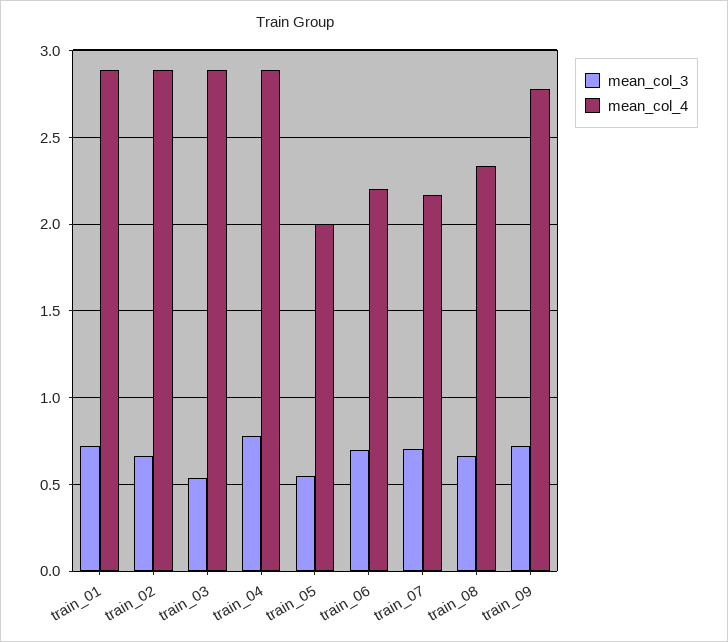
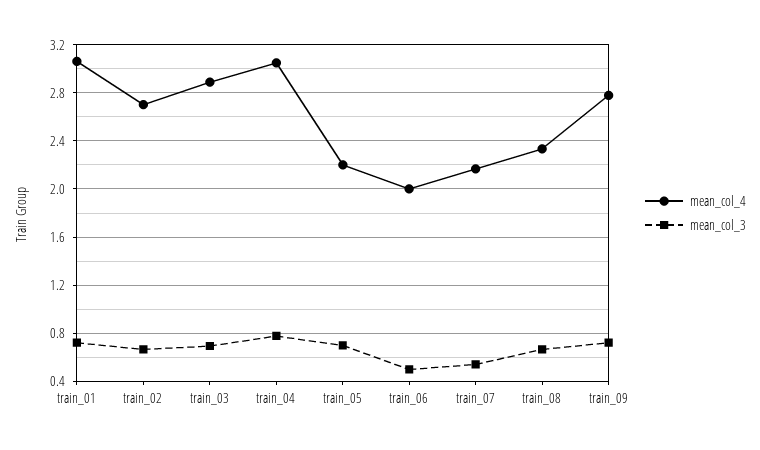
  {
    "mean_col_3": {
      "train_01": 0.7,
      "train_02": 0.65,
-     "train_03": 0.55,
+     "train_03": 0.7,
      "train_04": 0.8,
-     "train_05": 0.55,
+     "train_05": 0.7,
-     "train_06": 0.7,
+     "train_06": 0.5,
-     "train_07": 0.7,
+     "train_07": 0.55,
      "train_08": 0.65,
      "train_09": 0.7
    },
    "mean_col_4": {
-     "train_01": 2.9,
+     "train_01": 3.05,
-     "train_02": 2.9,
+     "train_02": 2.7,
      "train_03": 2.9,
-     "train_04": 2.9,
+     "train_04": 3.05,
-     "train_05": 2,
+     "train_05": 2.2,
-     "train_06": 2.2,
+     "train_06": 2,
      "train_07": 2.15,
      "train_08": 2.35,
      "train_09": 2.8
    }
  }

